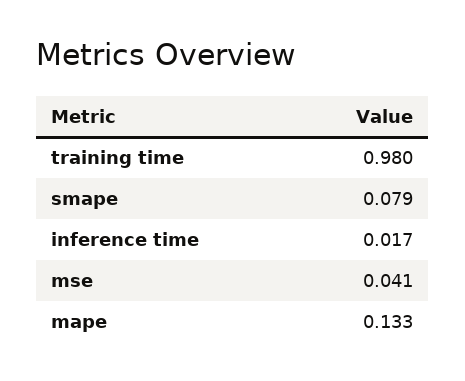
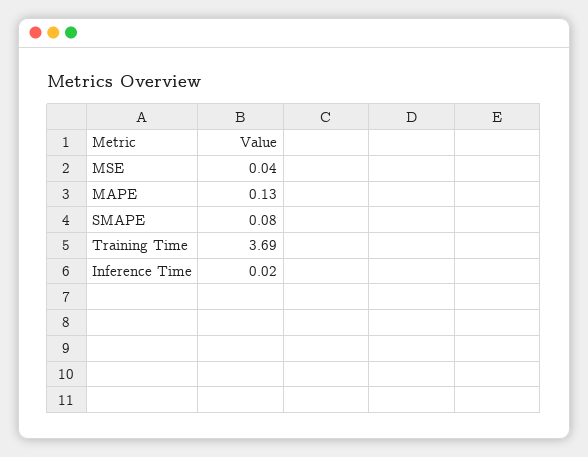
  {
-   "training time": 0.98,
+   "training time": 3.69,
    "smape": 0.079,
    "inference time": 0.017,
    "mse": 0.041,
    "mape": 0.133
  }

